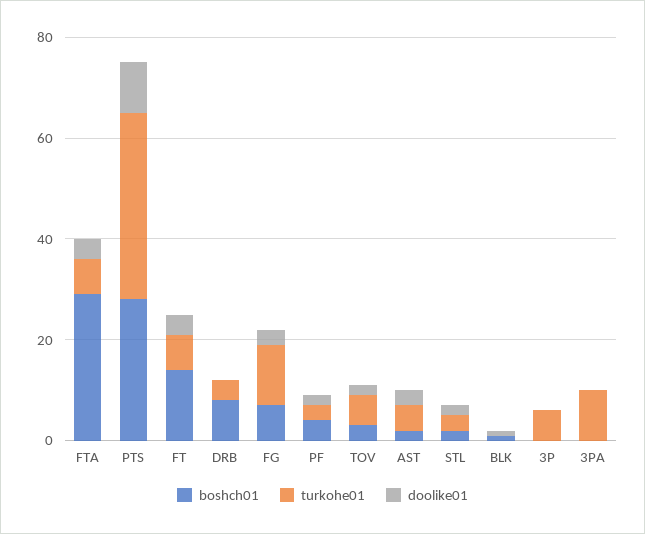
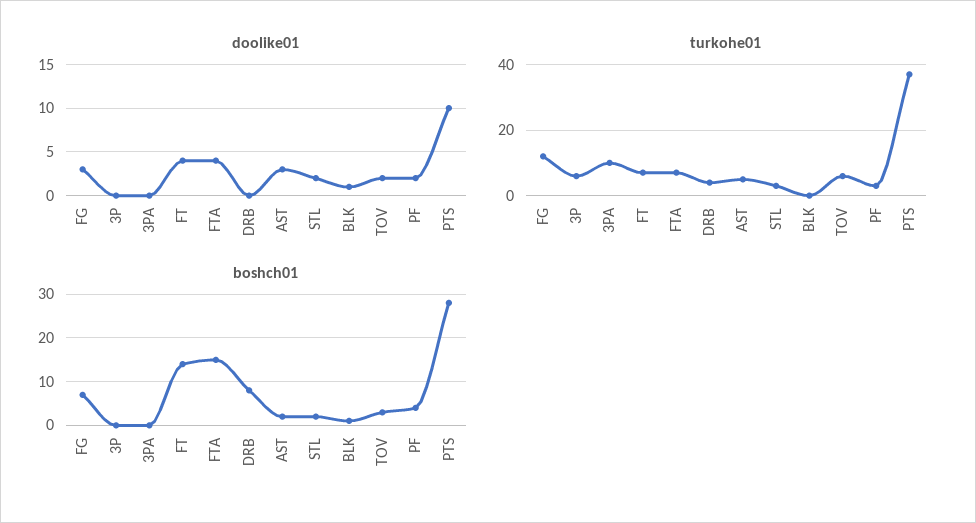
  {
    "boshch01": {
-     "FTA": 30,
+     "FTA": 15,
      "PTS": 30,
      "FT": 15,
      "DRB": 10,
      "FG": 5,
      "PF": 5,
      "TOV": 5,
      "AST": 0,
      "STL": 0,
      "BLK": 0,
      "3P": 0,
      "3PA": 0
    },
    "turkohe01": {
      "FTA": 5,
      "PTS": 35,
      "FT": 5,
      "DRB": 5,
      "FG": 10,
      "PF": 5,
      "TOV": 5,
      "AST": 5,
      "STL": 5,
      "BLK": 0,
      "3P": 5,
      "3PA": 10
    },
    "doolike01": {
      "FTA": 4,
      "PTS": 10,
      "FT": 4,
      "DRB": 0,
      "FG": 3,
      "PF": 2,
      "TOV": 2,
      "AST": 3,
      "STL": 2,
      "BLK": 1,
      "3P": 0,
      "3PA": 0
    }
  }

